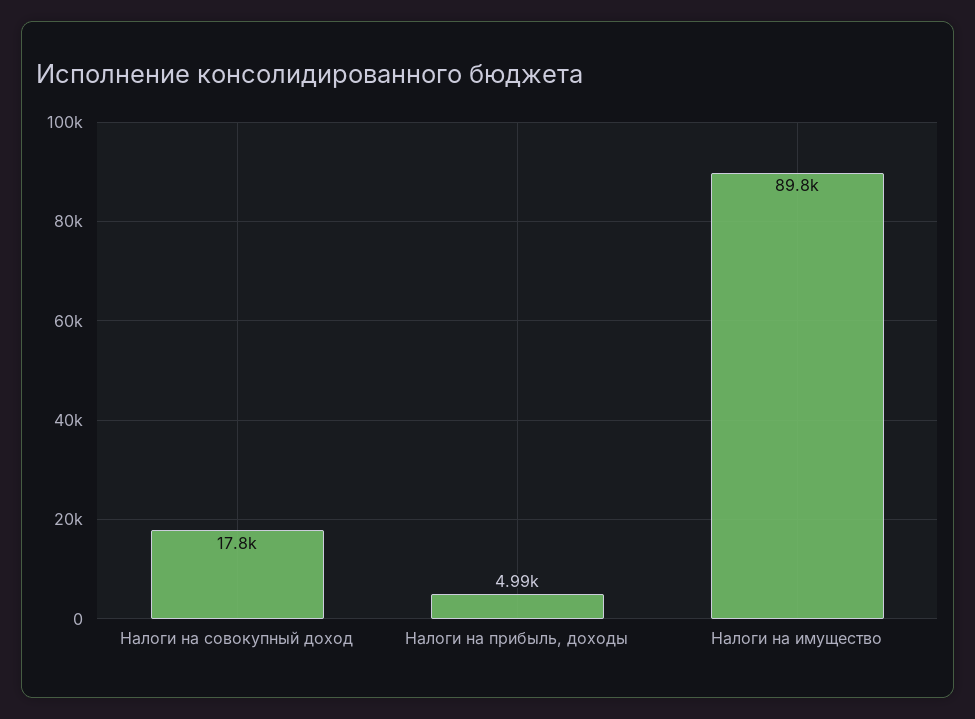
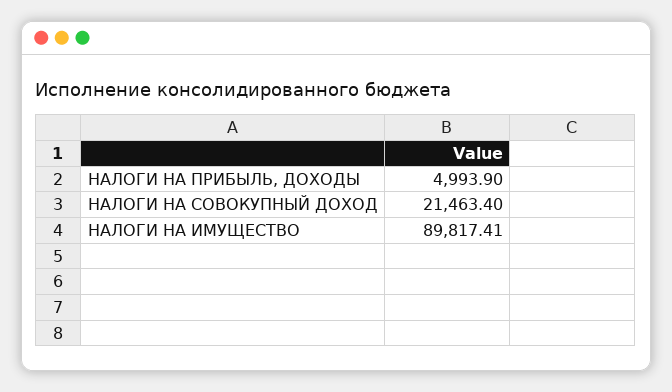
  {
-   "Налоги на совокупный доход": 17800,
+   "Налоги на совокупный доход": 21463.4,
    "Налоги на прибыль, доходы": 4993.9,
    "Налоги на имущество": 89817.41
  }

